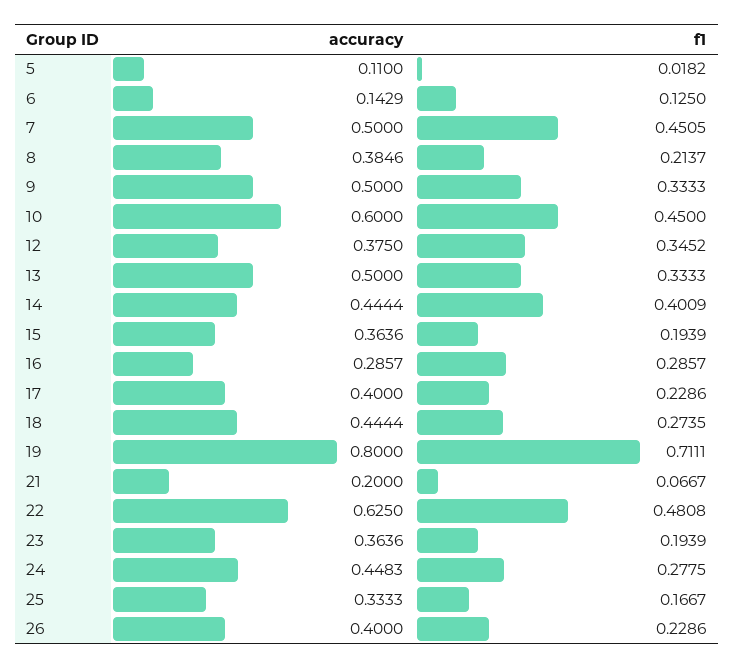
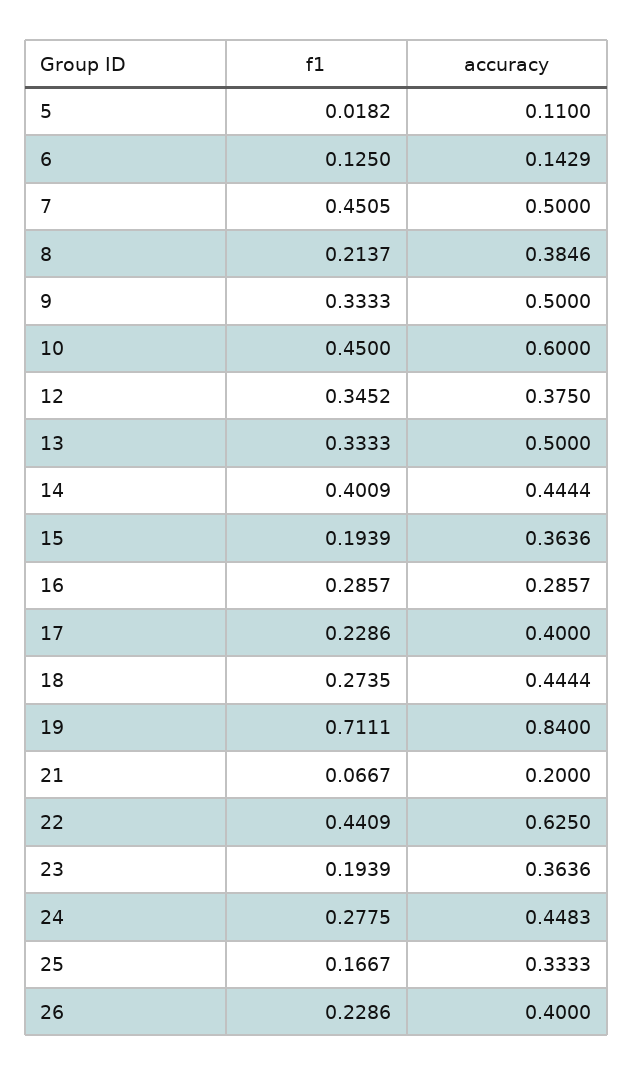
  {
    "accuracy": {
      "5": 0.11,
      "6": 0.1429,
      "7": 0.5,
      "8": 0.3846,
      "9": 0.5,
      "10": 0.6,
      "12": 0.375,
      "13": 0.5,
      "14": 0.4444,
      "15": 0.3636,
      "16": 0.2857,
      "17": 0.4,
      "18": 0.4444,
-     "19": 0.8,
+     "19": 0.84,
      "21": 0.2,
      "22": 0.625,
      "23": 0.3636,
      "24": 0.4483,
      "25": 0.3333,
      "26": 0.4
    },
    "f1": {
      "5": 0.0182,
      "6": 0.125,
      "7": 0.4505,
      "8": 0.2137,
      "9": 0.3333,
      "10": 0.45,
      "12": 0.3452,
      "13": 0.3333,
      "14": 0.4009,
      "15": 0.1939,
      "16": 0.2857,
      "17": 0.2286,
      "18": 0.2735,
      "19": 0.7111,
      "21": 0.0667,
-     "22": 0.4808,
+     "22": 0.4409,
      "23": 0.1939,
      "24": 0.2775,
      "25": 0.1667,
      "26": 0.2286
    }
  }

